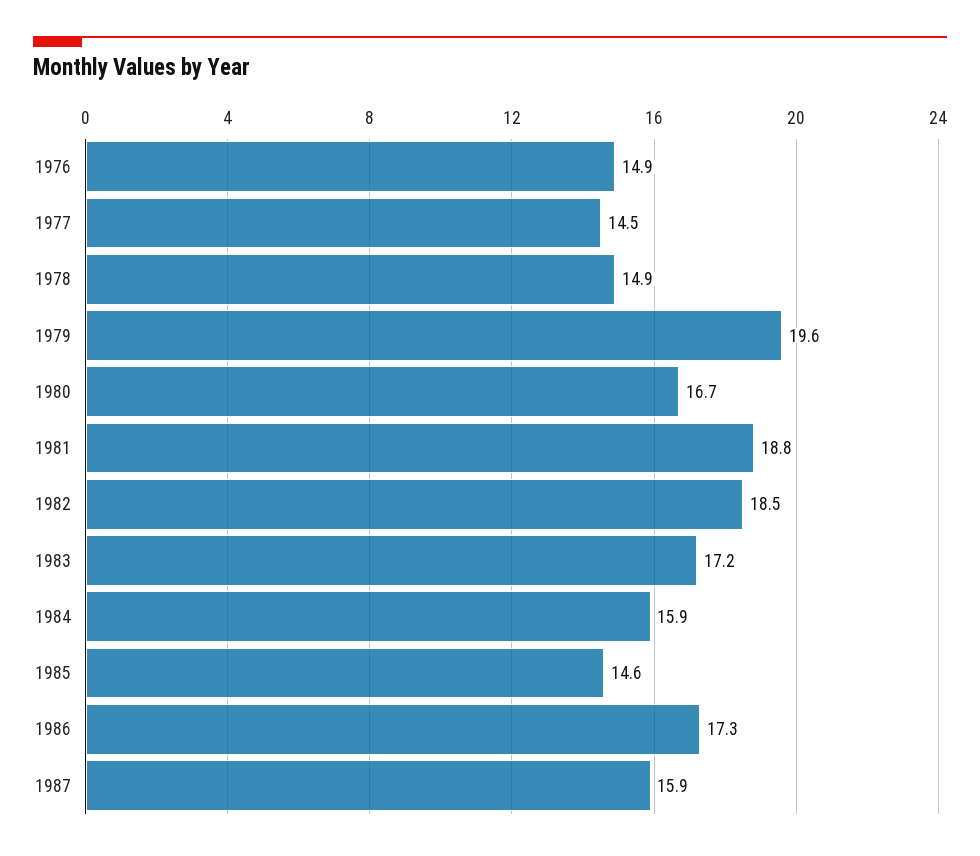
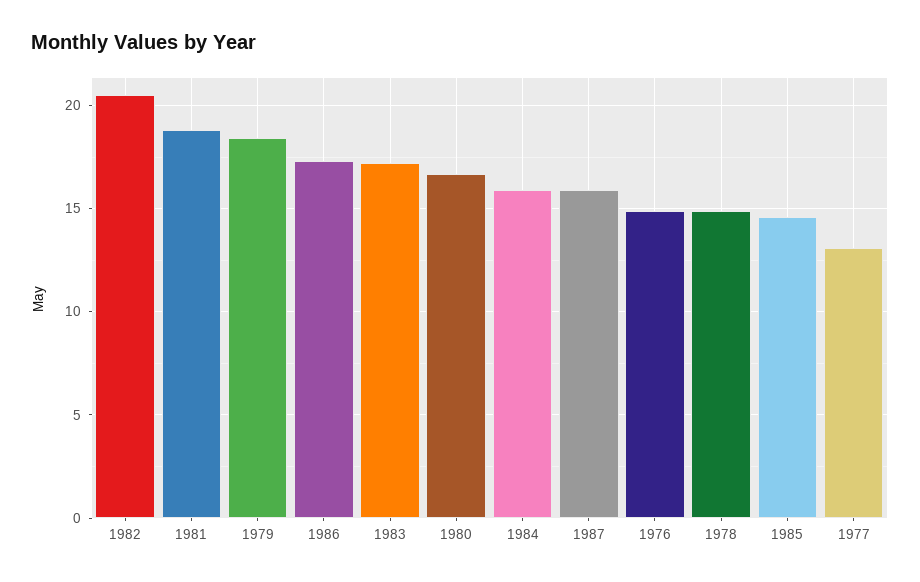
  {
    "1976": 14.9,
-   "1977": 14.5,
+   "1977": 13,
    "1978": 14.9,
-   "1979": 19.6,
+   "1979": 18.5,
    "1980": 16.7,
    "1981": 18.8,
-   "1982": 18.5,
+   "1982": 20.5,
    "1983": 17.2,
    "1984": 15.9,
    "1985": 14.6,
    "1986": 17.3,
    "1987": 15.9
  }

